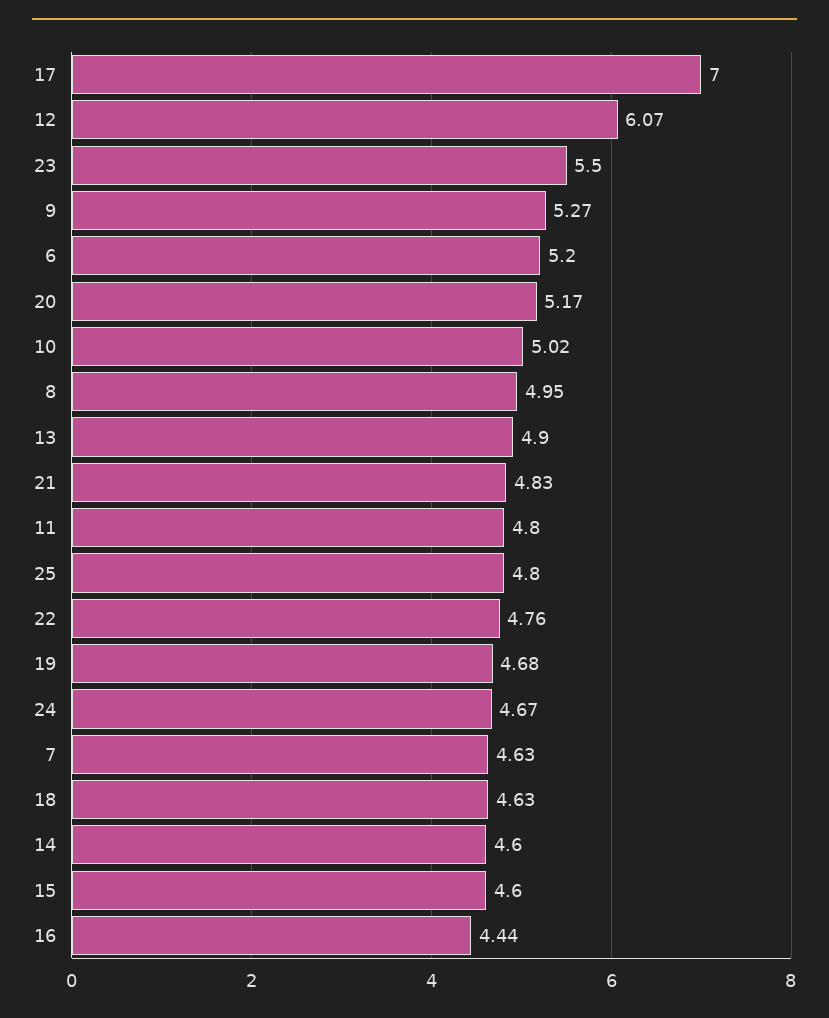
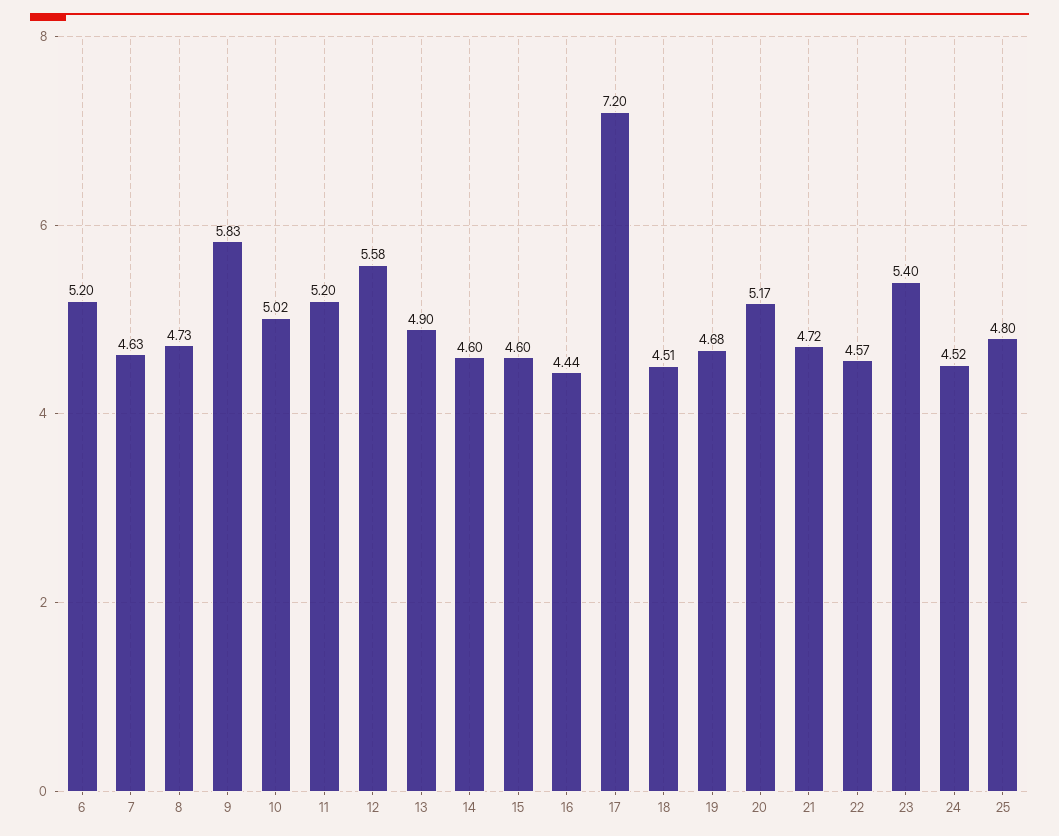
  {
-   "17": 7,
+   "17": 7.2,
-   "12": 6.07,
+   "12": 5.58,
-   "23": 5.5,
+   "23": 5.4,
-   "9": 5.27,
+   "9": 5.83,
    "6": 5.2,
    "20": 5.17,
    "10": 5.02,
-   "8": 4.95,
+   "8": 4.73,
    "13": 4.9,
-   "21": 4.83,
+   "21": 4.72,
-   "11": 4.8,
+   "11": 5.2,
    "25": 4.8,
-   "22": 4.76,
+   "22": 4.57,
    "19": 4.68,
-   "24": 4.67,
+   "24": 4.52,
    "7": 4.63,
-   "18": 4.63,
+   "18": 4.51,
    "14": 4.6,
    "15": 4.6,
    "16": 4.44
  }

